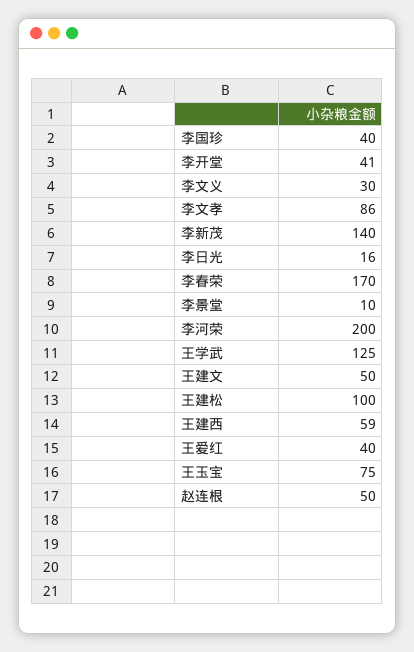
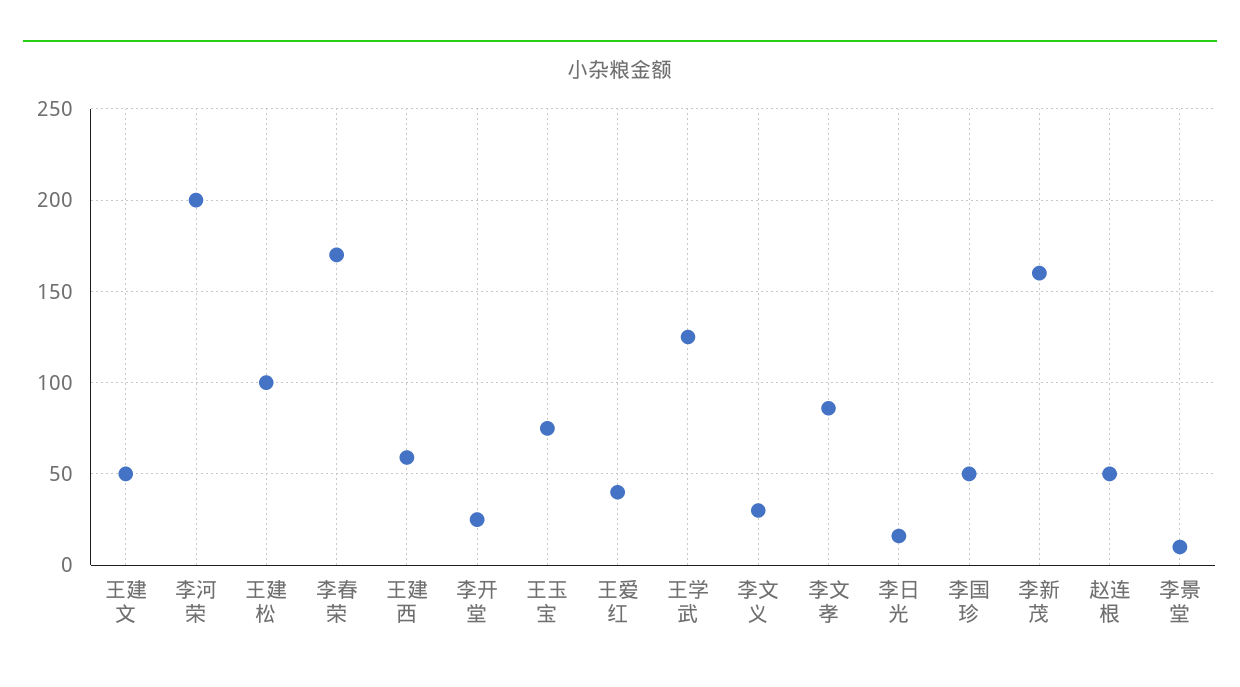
  {
-   "李国珍": 40,
+   "李国珍": 50,
-   "李开堂": 41,
+   "李开堂": 25,
    "李文义": 30,
    "李文孝": 86,
-   "李新茂": 140,
+   "李新茂": 160,
    "李日光": 16,
    "李春荣": 170,
    "李景堂": 10,
    "李河荣": 200,
    "王学武": 125,
    "王建文": 50,
    "王建松": 100,
    "王建西": 59,
    "王爱红": 40,
    "王玉宝": 75,
    "赵连根": 50
  }

